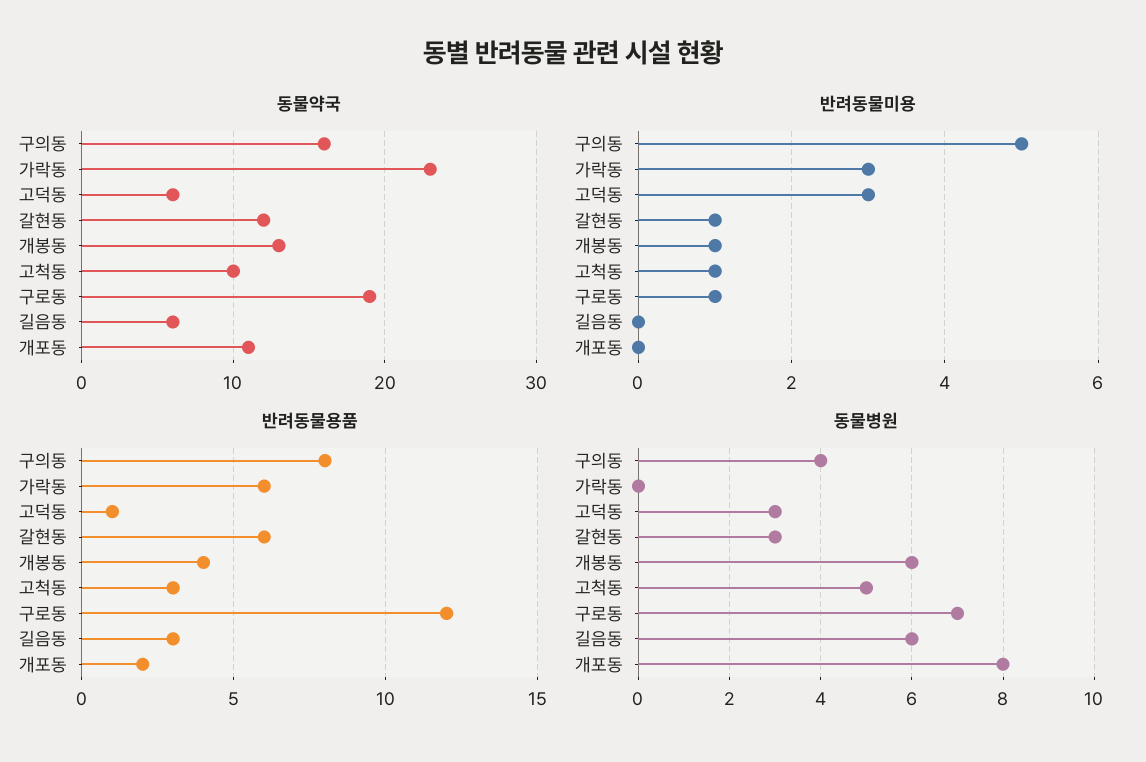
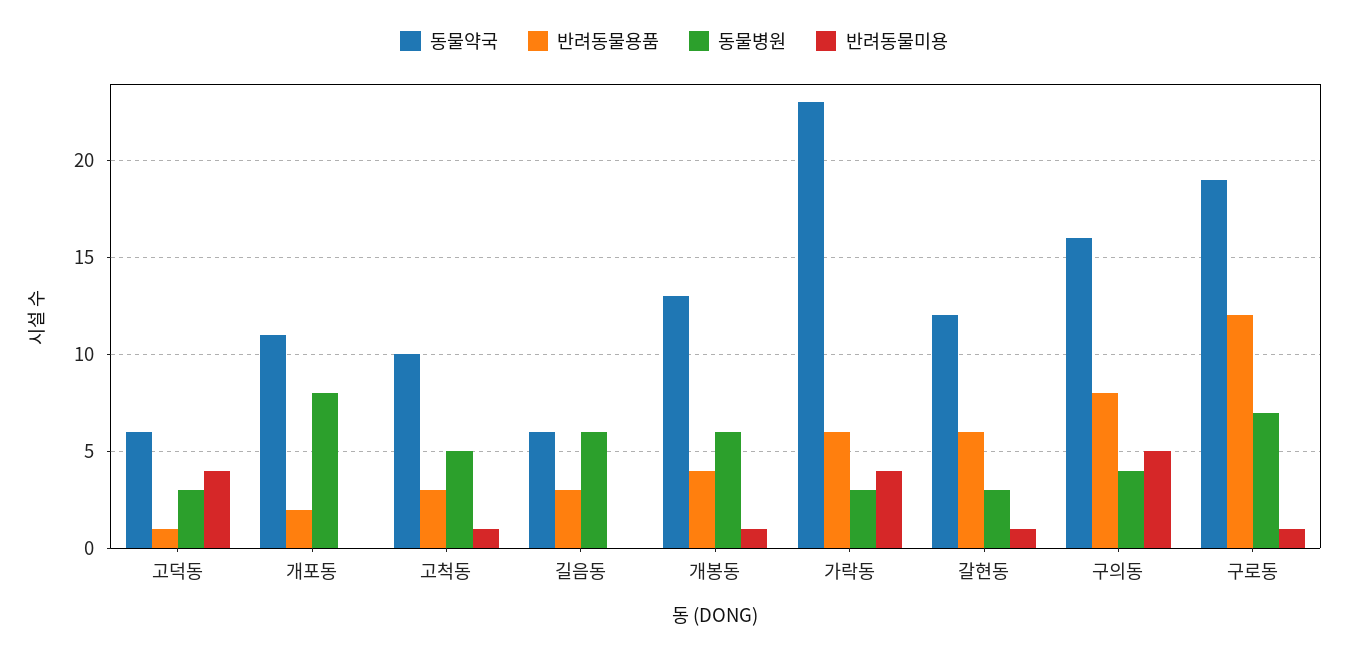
  {
    "동물약국": {
      "구의동": 16,
      "가락동": 23,
      "고덕동": 6,
      "갈현동": 12,
      "개봉동": 13,
      "고척동": 10,
      "구로동": 19,
      "길음동": 6,
      "개포동": 11
    },
    "반려동물미용": {
      "구의동": 5,
-     "가락동": 3,
+     "가락동": 4,
-     "고덕동": 3,
+     "고덕동": 4,
      "갈현동": 1,
      "개봉동": 1,
      "고척동": 1,
      "구로동": 1,
      "길음동": 0,
      "개포동": 0
    },
    "반려동물용품": {
      "구의동": 8,
      "가락동": 6,
      "고덕동": 1,
      "갈현동": 6,
      "개봉동": 4,
      "고척동": 3,
      "구로동": 12,
      "길음동": 3,
      "개포동": 2
    },
    "동물병원": {
      "구의동": 4,
-     "가락동": 0,
+     "가락동": 3,
      "고덕동": 3,
      "갈현동": 3,
      "개봉동": 6,
      "고척동": 5,
      "구로동": 7,
      "길음동": 6,
      "개포동": 8
    }
  }

